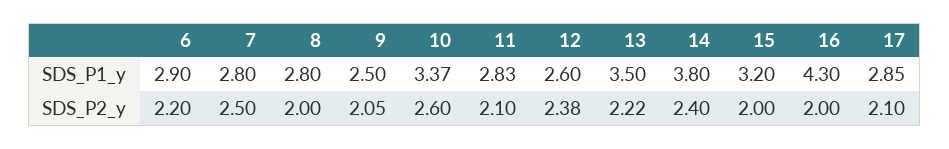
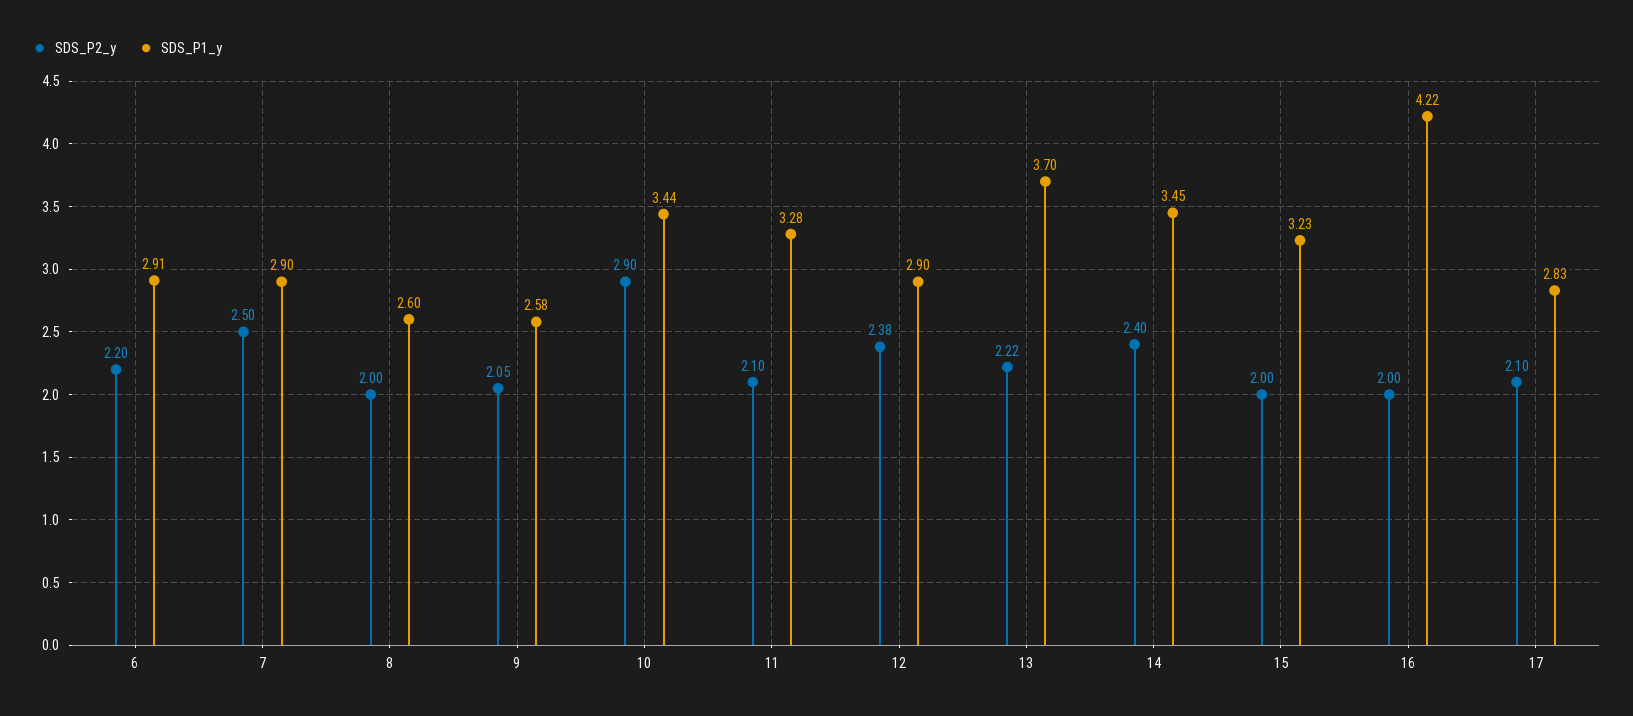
  {
    "SDS_P1_y": {
-     "6": 2.9,
+     "6": 2.91,
-     "7": 2.8,
+     "7": 2.9,
-     "8": 2.8,
+     "8": 2.6,
-     "9": 2.5,
+     "9": 2.58,
-     "10": 3.37,
+     "10": 3.44,
-     "11": 2.83,
+     "11": 3.28,
-     "12": 2.6,
+     "12": 2.9,
-     "13": 3.5,
+     "13": 3.7,
-     "14": 3.8,
+     "14": 3.45,
-     "15": 3.2,
+     "15": 3.23,
-     "16": 4.3,
+     "16": 4.22,
-     "17": 2.85
+     "17": 2.83
    },
    "SDS_P2_y": {
      "6": 2.2,
      "7": 2.5,
      "8": 2,
      "9": 2.05,
-     "10": 2.6,
+     "10": 2.9,
      "11": 2.1,
      "12": 2.38,
      "13": 2.22,
      "14": 2.4,
      "15": 2,
      "16": 2,
      "17": 2.1
    }
  }

